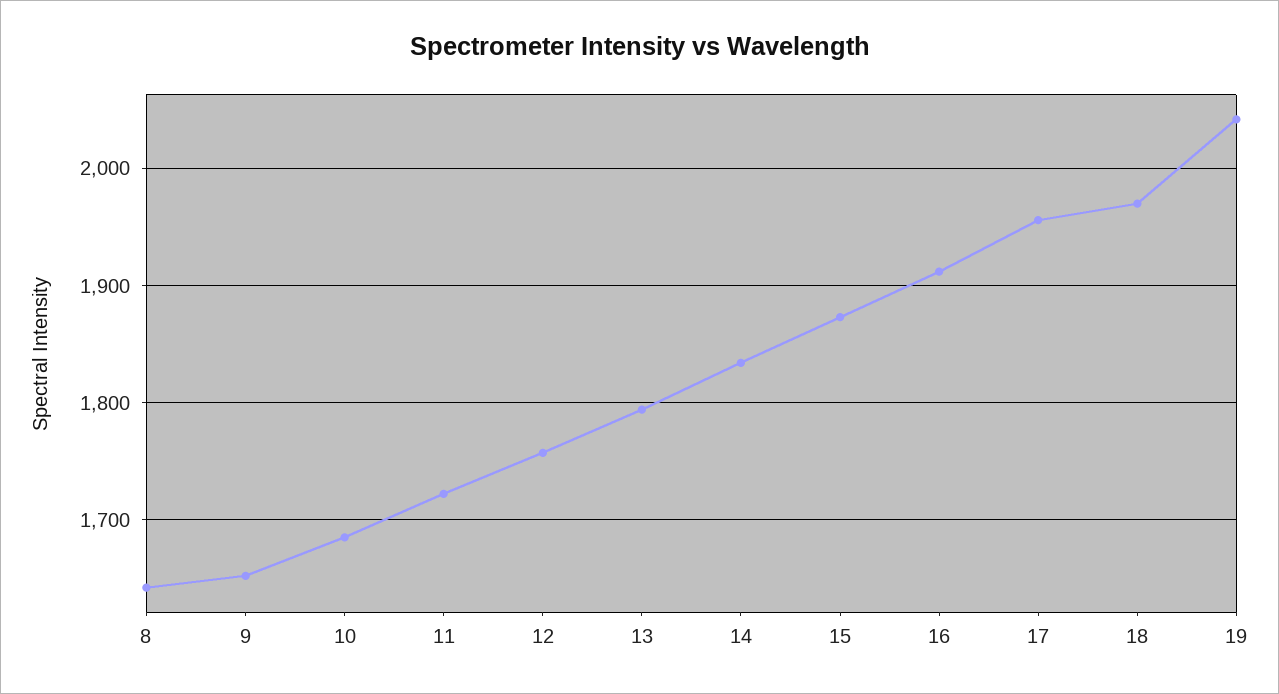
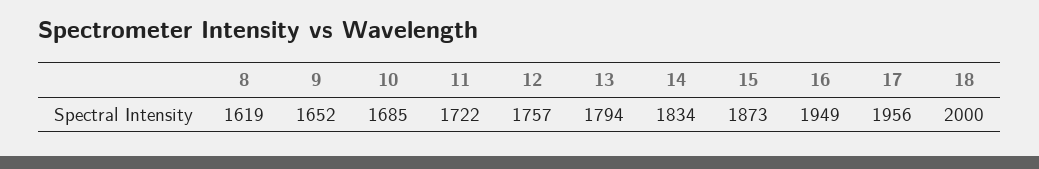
  {
-   "8": 1640,
+   "8": 1619,
    "9": 1652,
    "10": 1685,
    "11": 1722,
    "12": 1757,
    "13": 1794,
    "14": 1834,
    "15": 1873,
-   "16": 1910,
+   "16": 1949,
    "17": 1956,
-   "18": 1970,
+   "18": 2000
-   "19": 2040
  }

